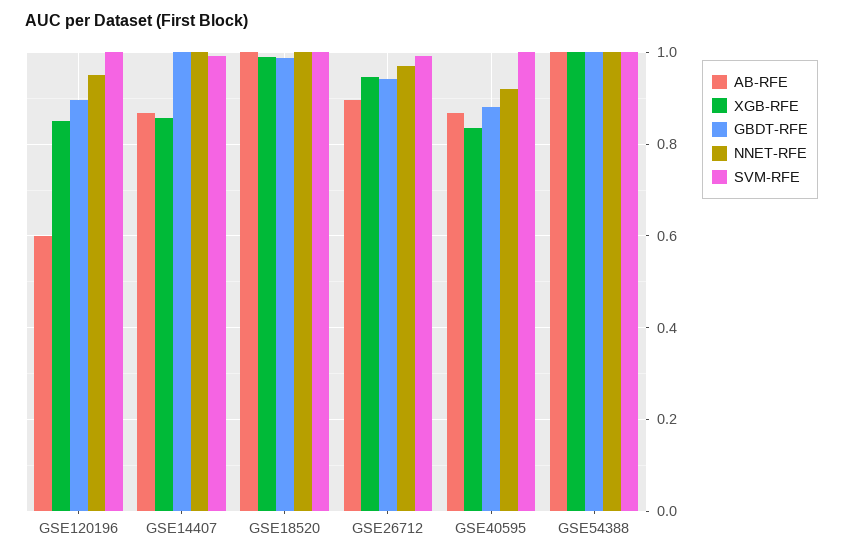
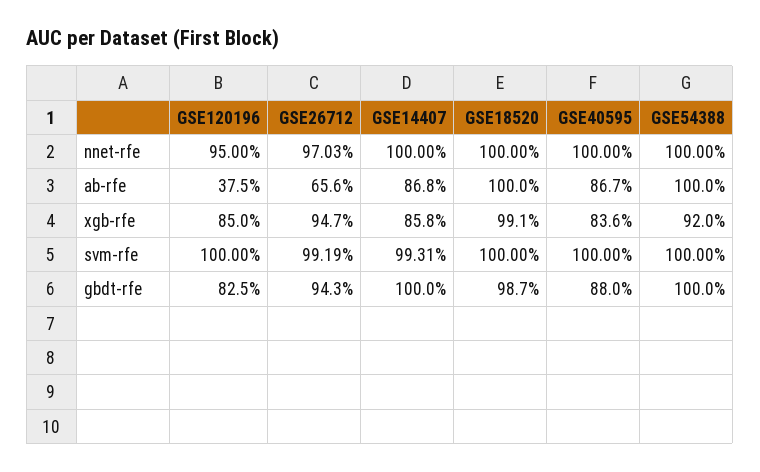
  {
    "AB-RFE": {
-     "GSE120196": 0.6,
+     "GSE120196": 0.375,
      "GSE14407": 0.868,
      "GSE18520": 1,
-     "GSE26712": 0.9,
+     "GSE26712": 0.656,
      "GSE40595": 0.867,
      "GSE54388": 1
    },
    "XGB-RFE": {
      "GSE120196": 0.85,
      "GSE14407": 0.858,
      "GSE18520": 0.991,
      "GSE26712": 0.947,
      "GSE40595": 0.836,
-     "GSE54388": 1
+     "GSE54388": 0.92
    },
    "GBDT-RFE": {
-     "GSE120196": 0.9,
+     "GSE120196": 0.825,
      "GSE14407": 1,
      "GSE18520": 0.987,
      "GSE26712": 0.943,
      "GSE40595": 0.88,
      "GSE54388": 1
    },
    "NNET-RFE": {
      "GSE120196": 0.95,
      "GSE14407": 1,
      "GSE18520": 1,
      "GSE26712": 0.9703,
-     "GSE40595": 0.92,
+     "GSE40595": 1,
      "GSE54388": 1
    },
    "SVM-RFE": {
      "GSE120196": 1,
      "GSE14407": 0.9931,
      "GSE18520": 1,
      "GSE26712": 0.9919,
      "GSE40595": 1,
      "GSE54388": 1
    }
  }

